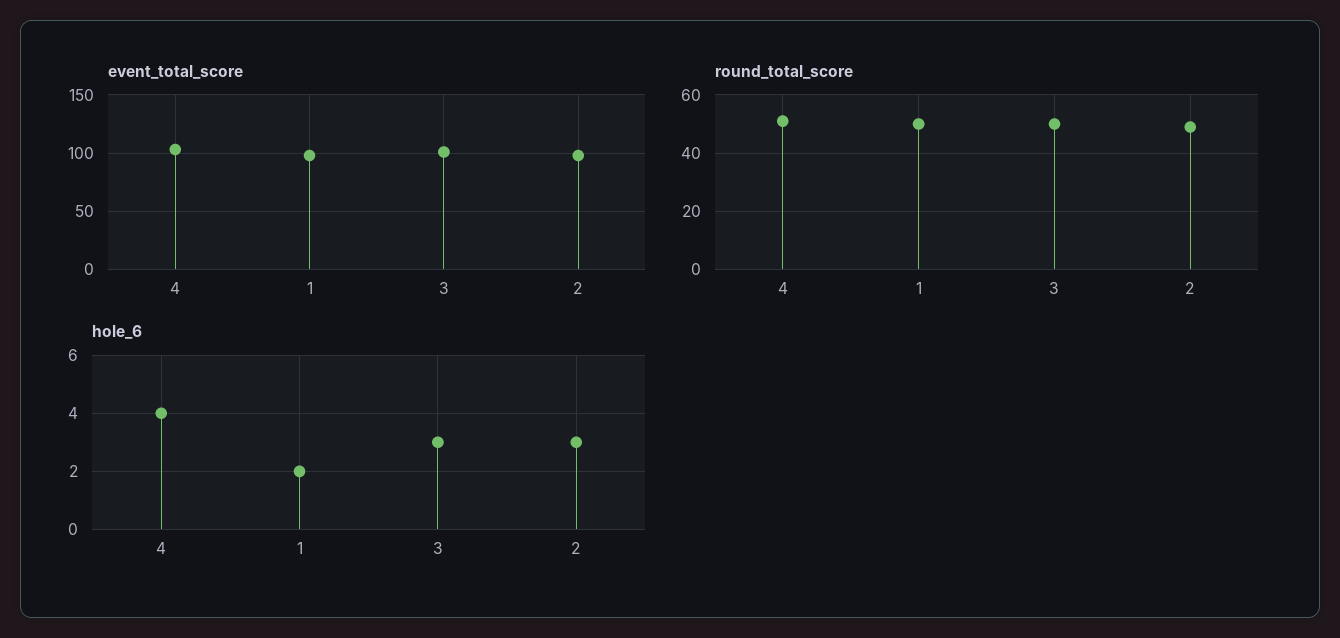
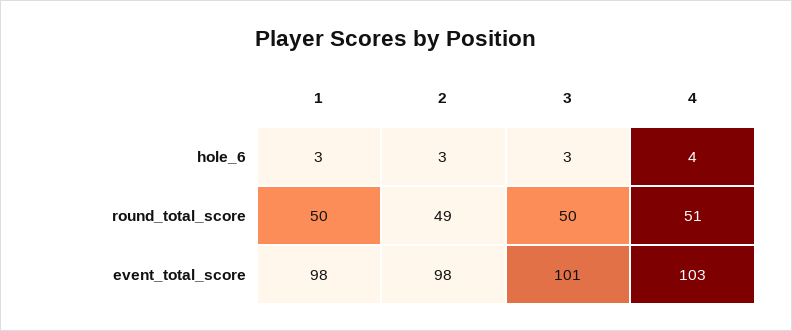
  {
    "event_total_score": {
      "4": 103,
      "1": 98,
      "3": 101,
      "2": 98
    },
    "round_total_score": {
      "4": 51,
      "1": 50,
      "3": 50,
      "2": 49
    },
    "hole_6": {
      "4": 4,
-     "1": 2,
+     "1": 3,
      "3": 3,
      "2": 3
    }
  }

